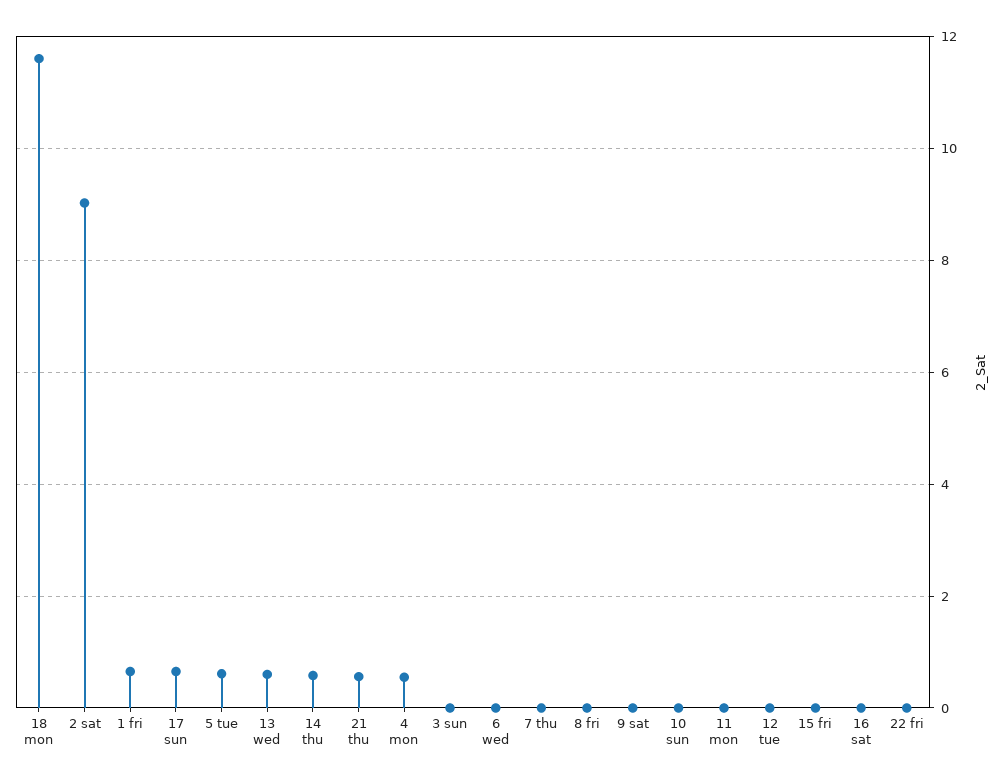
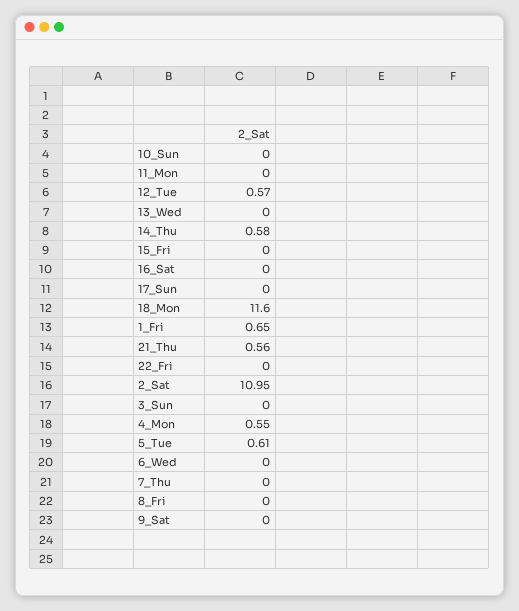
  {
    "18 mon": 11.6,
-   "2 sat": 9,
+   "2 sat": 10.95,
    "1 fri": 0.65,
-   "17 sun": 0.6,
+   "17 sun": 0,
    "5 tue": 0.61,
-   "13 wed": 0.6,
+   "13 wed": 0,
    "14 thu": 0.58,
    "21 thu": 0.56,
    "4 mon": 0.55,
    "3 sun": 0,
    "6 wed": 0,
    "7 thu": 0,
    "8 fri": 0,
    "9 sat": 0,
    "10 sun": 0,
    "11 mon": 0,
-   "12 tue": 0,
+   "12 tue": 0.57,
    "15 fri": 0,
    "16 sat": 0,
    "22 fri": 0
  }

